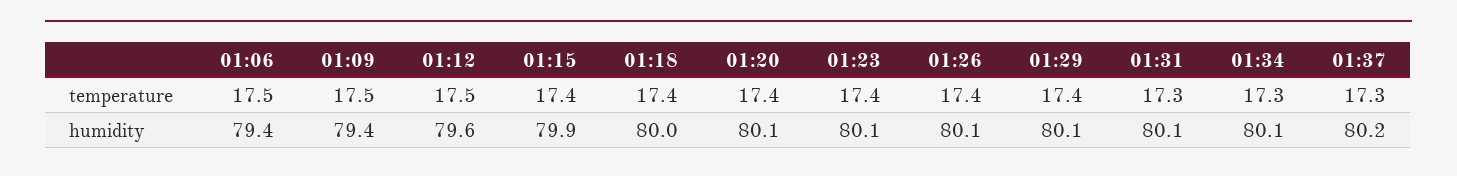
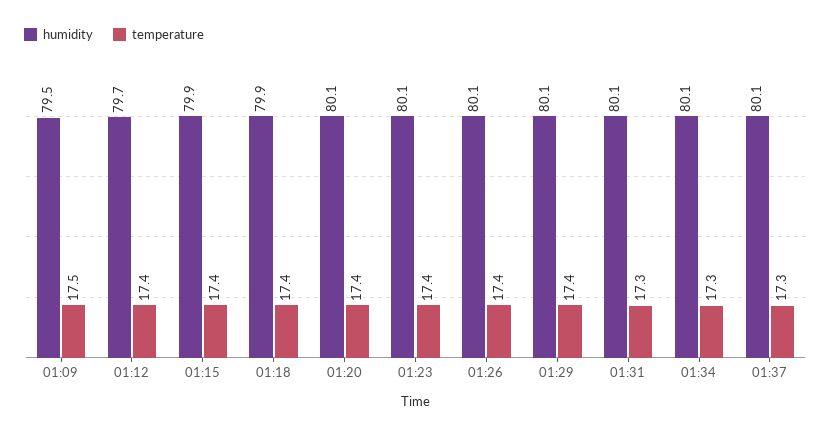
  {
    "temperature": {
-     "01:06": 17.5,
      "01:09": 17.5,
-     "01:12": 17.5,
+     "01:12": 17.4,
      "01:15": 17.4,
      "01:18": 17.4,
      "01:20": 17.4,
      "01:23": 17.4,
      "01:26": 17.4,
      "01:29": 17.4,
      "01:31": 17.3,
      "01:34": 17.3,
      "01:37": 17.3
    },
    "humidity": {
-     "01:06": 79.4,
-     "01:09": 79.4,
+     "01:09": 79.5,
-     "01:12": 79.6,
+     "01:12": 79.7,
      "01:15": 79.9,
-     "01:18": 80,
+     "01:18": 79.9,
      "01:20": 80.1,
      "01:23": 80.1,
      "01:26": 80.1,
      "01:29": 80.1,
      "01:31": 80.1,
      "01:34": 80.1,
-     "01:37": 80.2
+     "01:37": 80.1
    }
  }

